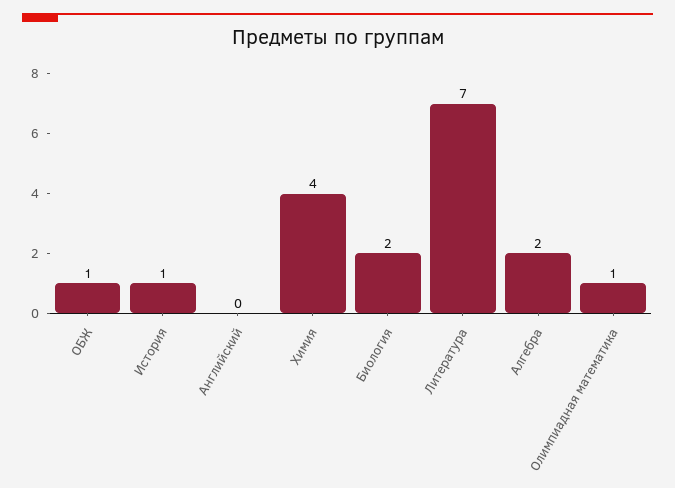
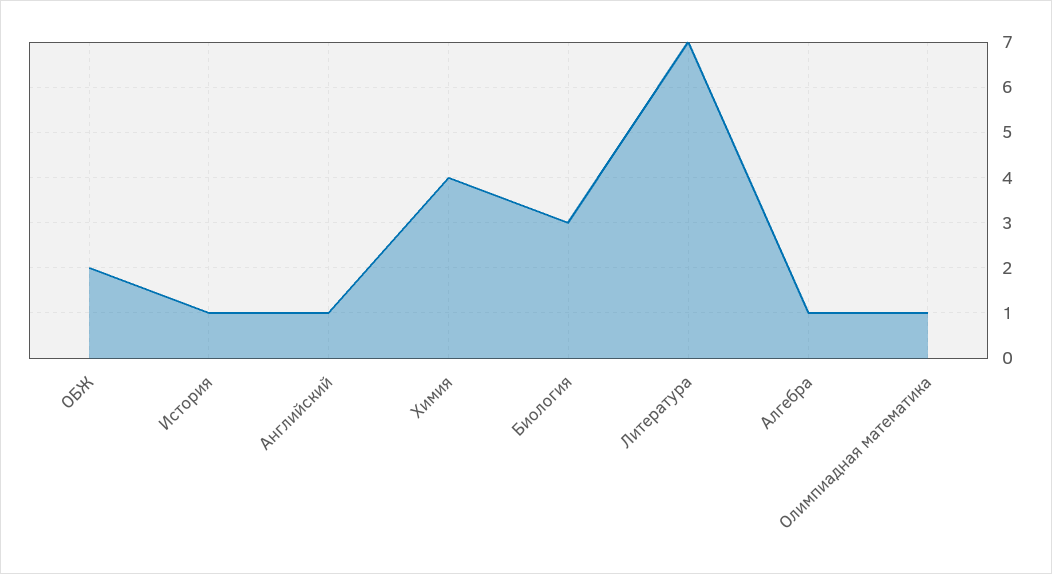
  {
-   "ОБЖ": 1,
+   "ОБЖ": 2,
    "История": 1,
-   "Английский": 0,
+   "Английский": 1,
    "Химия": 4,
-   "Биология": 2,
+   "Биология": 3,
    "Литература": 7,
-   "Алгебра": 2,
+   "Алгебра": 1,
    "Олимпиадная математика": 1
  }

